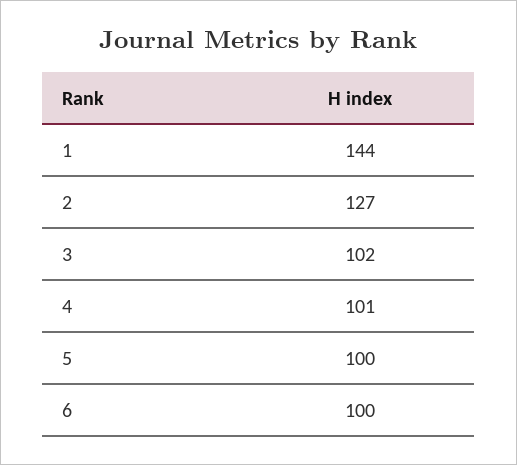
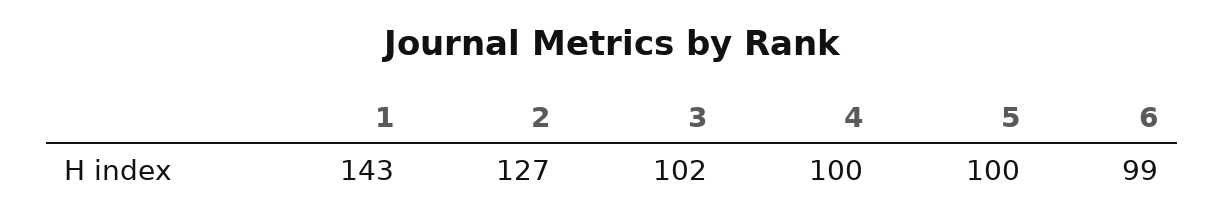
  {
-   "1": 144,
+   "1": 143,
    "2": 127,
    "3": 102,
-   "4": 101,
+   "4": 100,
    "5": 100,
-   "6": 100
+   "6": 99
  }

